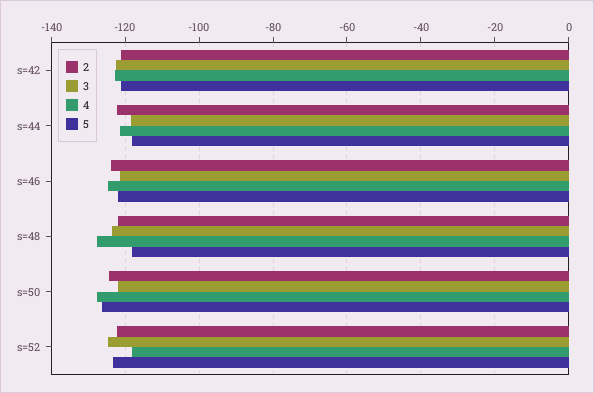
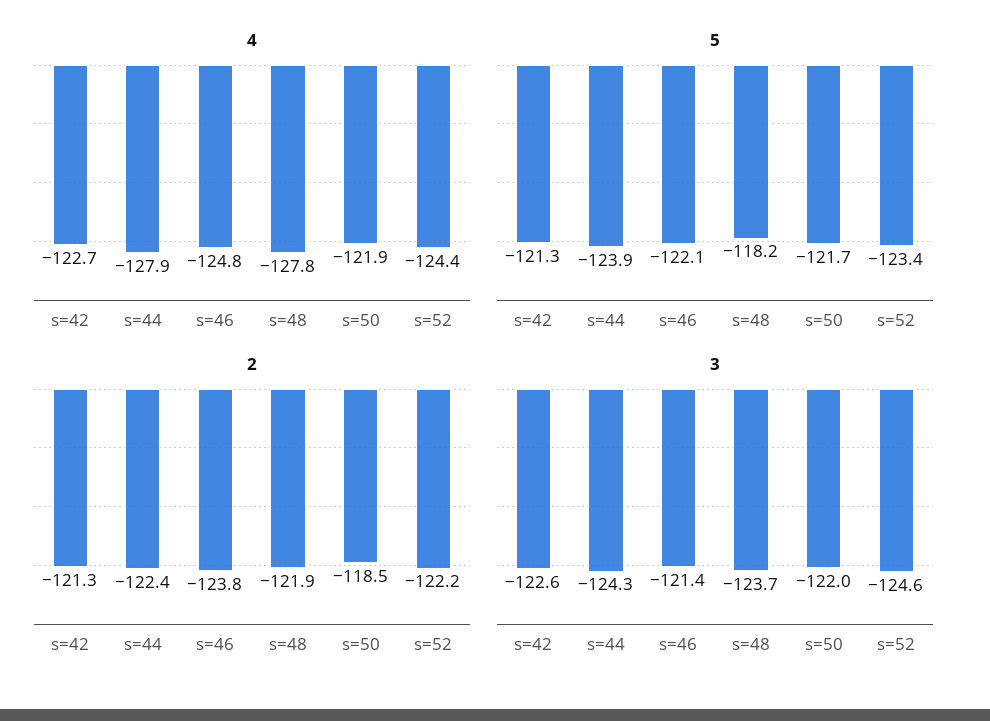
  {
    "2": {
      "s=42": -121.3,
      "s=44": -122.4,
      "s=46": -123.8,
      "s=48": -121.9,
-     "s=50": -124,
+     "s=50": -118.5,
      "s=52": -122.2
    },
    "3": {
      "s=42": -122.6,
-     "s=44": -118,
+     "s=44": -124.3,
      "s=46": -121.4,
      "s=48": -123.7,
      "s=50": -122,
      "s=52": -124.6
    },
    "4": {
      "s=42": -122.7,
-     "s=44": -122,
+     "s=44": -127.9,
      "s=46": -124.8,
      "s=48": -127.8,
-     "s=50": -128,
+     "s=50": -121.9,
-     "s=52": -118
+     "s=52": -124.4
    },
    "5": {
      "s=42": -121.3,
-     "s=44": -118,
+     "s=44": -123.9,
      "s=46": -122.1,
      "s=48": -118.2,
-     "s=50": -126,
+     "s=50": -121.7,
      "s=52": -123.4
    }
  }

